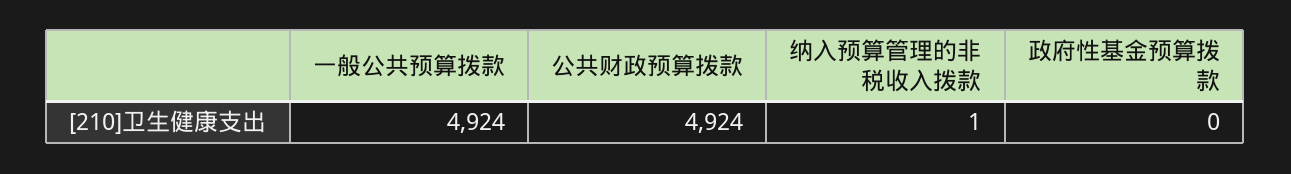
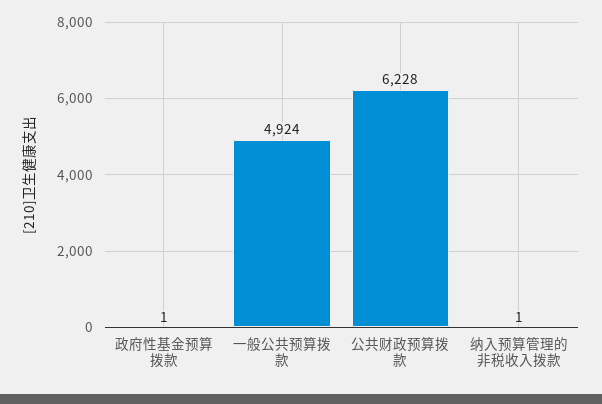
  {
    "一般公共预算拨款": 4924,
-   "公共财政预算拨款": 4924,
+   "公共财政预算拨款": 6228,
    "纳入预算管理的非税收入拨款": 1,
-   "政府性基金预算拨款": 0
+   "政府性基金预算拨款": 1
  }

